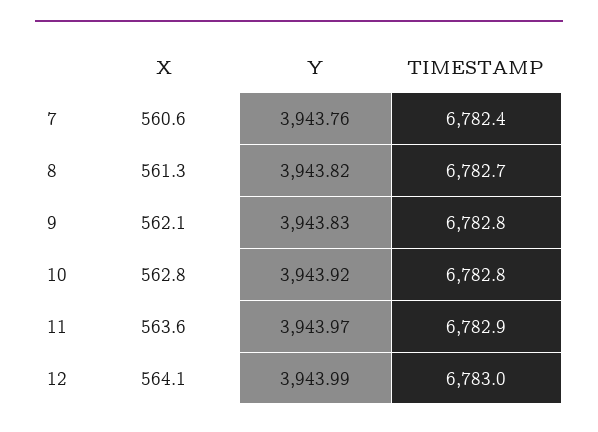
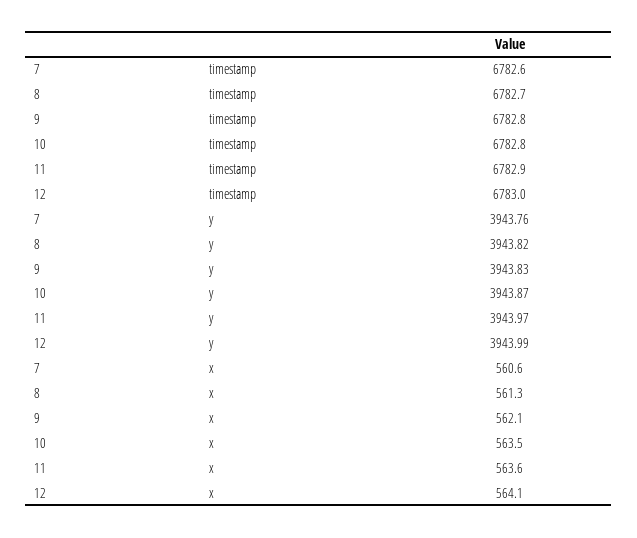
  {
    "X": {
      "7": 560.6,
      "8": 561.3,
      "9": 562.1,
-     "10": 562.8,
+     "10": 563.5,
      "11": 563.6,
      "12": 564.1
    },
    "Y": {
      "7": 3943.76,
      "8": 3943.82,
      "9": 3943.83,
-     "10": 3943.92,
+     "10": 3943.87,
      "11": 3943.97,
      "12": 3943.99
    },
    "TIMESTAMP": {
-     "7": 6782.4,
+     "7": 6782.6,
      "8": 6782.7,
      "9": 6782.8,
      "10": 6782.8,
      "11": 6782.9,
      "12": 6783
    }
  }

